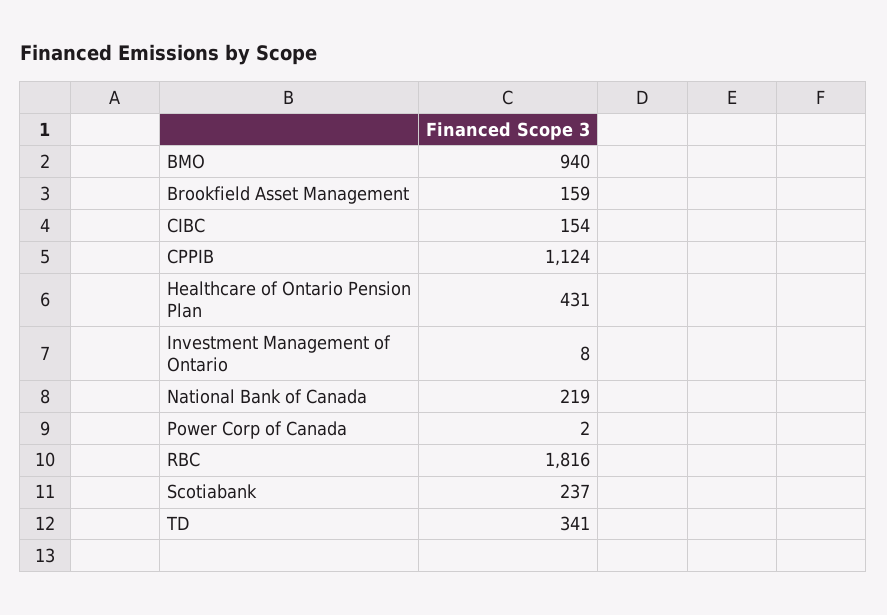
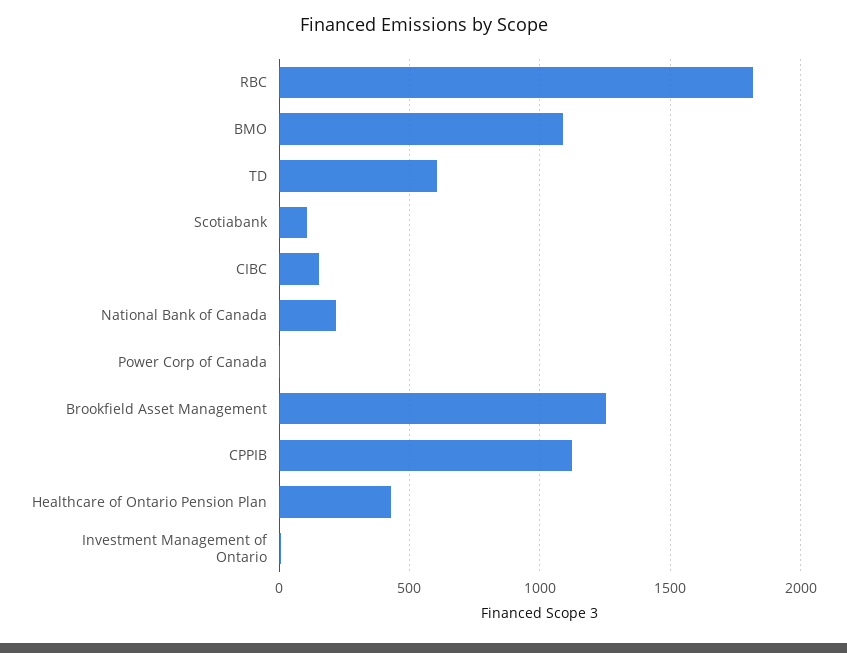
  {
-   "BMO": 940,
+   "BMO": 1100,
-   "Brookfield Asset Management": 159,
+   "Brookfield Asset Management": 1250,
    "CIBC": 154,
    "CPPIB": 1124,
    "Healthcare of Ontario Pension Plan": 431,
    "Investment Management of Ontario": 8,
    "National Bank of Canada": 219,
    "Power Corp of Canada": 2,
    "RBC": 1816,
-   "Scotiabank": 237,
+   "Scotiabank": 100,
-   "TD": 341
+   "TD": 600
  }

